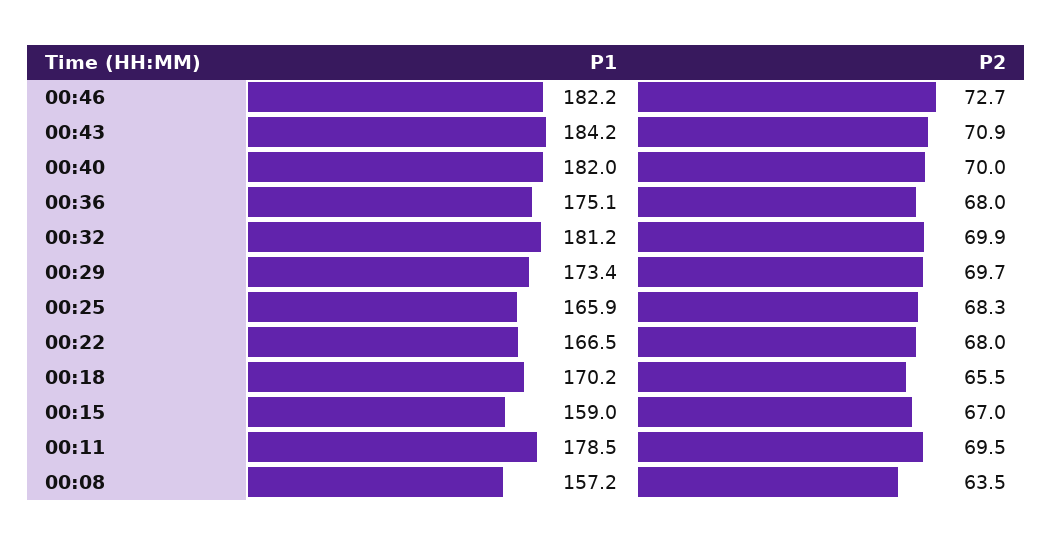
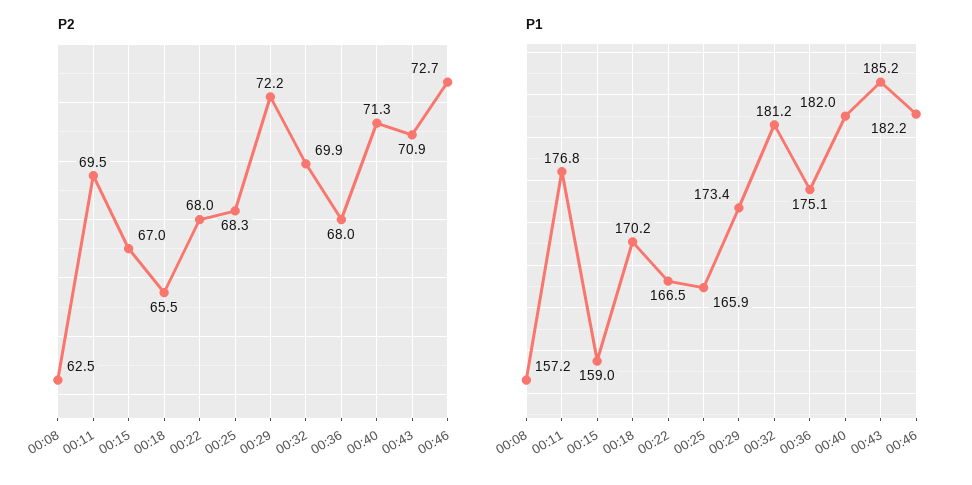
  {
    "P1": {
      "00:46": 182.2,
-     "00:43": 184.2,
+     "00:43": 185.2,
      "00:40": 182,
      "00:36": 175.1,
      "00:32": 181.2,
      "00:29": 173.4,
      "00:25": 165.9,
      "00:22": 166.5,
      "00:18": 170.2,
      "00:15": 159,
-     "00:11": 178.5,
+     "00:11": 176.8,
      "00:08": 157.2
    },
    "P2": {
      "00:46": 72.7,
      "00:43": 70.9,
-     "00:40": 70,
+     "00:40": 71.3,
      "00:36": 68,
      "00:32": 69.9,
-     "00:29": 69.7,
+     "00:29": 72.2,
      "00:25": 68.3,
      "00:22": 68,
      "00:18": 65.5,
      "00:15": 67,
      "00:11": 69.5,
-     "00:08": 63.5
+     "00:08": 62.5
    }
  }

